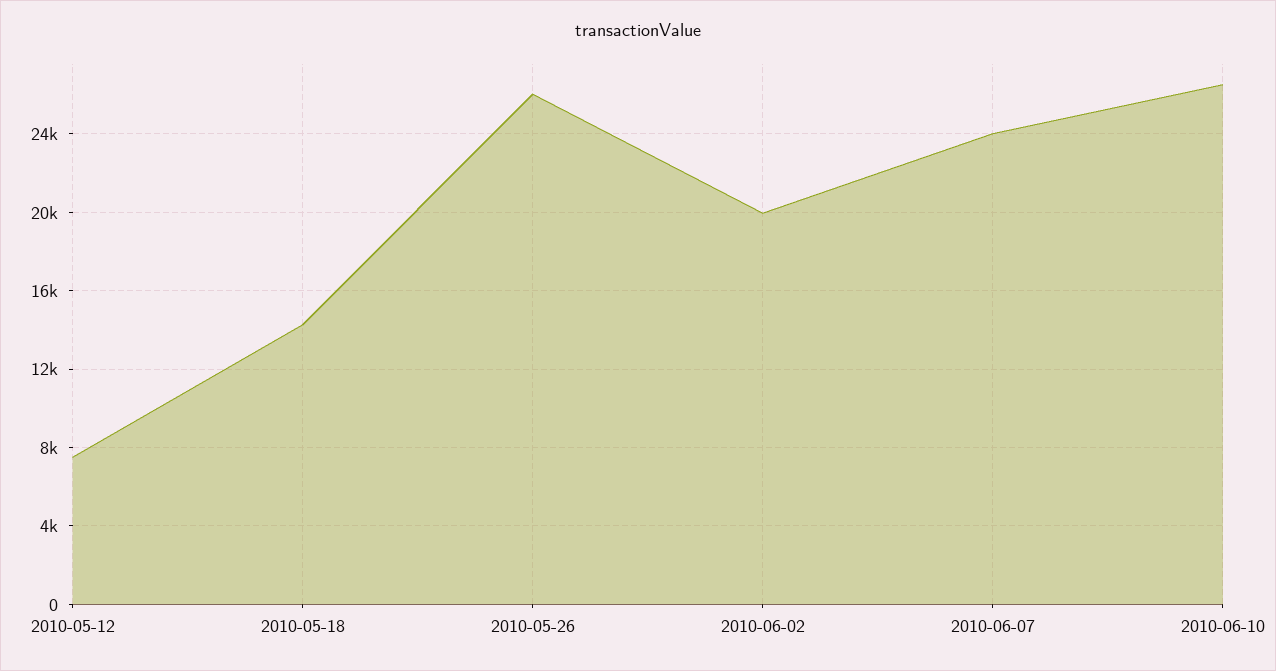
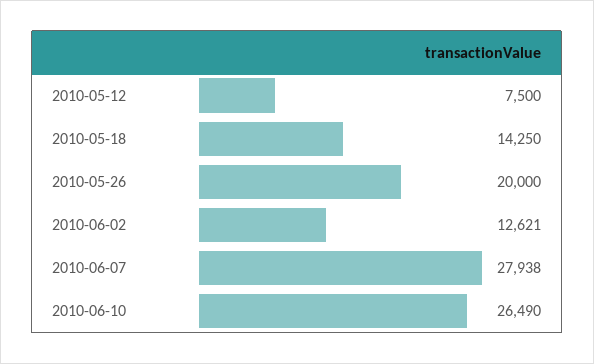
  {
    "2010-05-12": 7500,
    "2010-05-18": 14250,
-   "2010-05-26": 26000,
+   "2010-05-26": 20000,
-   "2010-06-02": 20000,
+   "2010-06-02": 12621,
-   "2010-06-07": 24000,
+   "2010-06-07": 27938,
    "2010-06-10": 26490
  }

